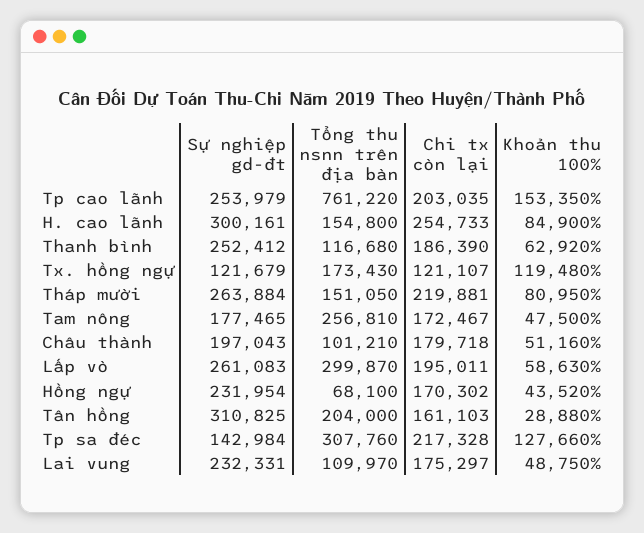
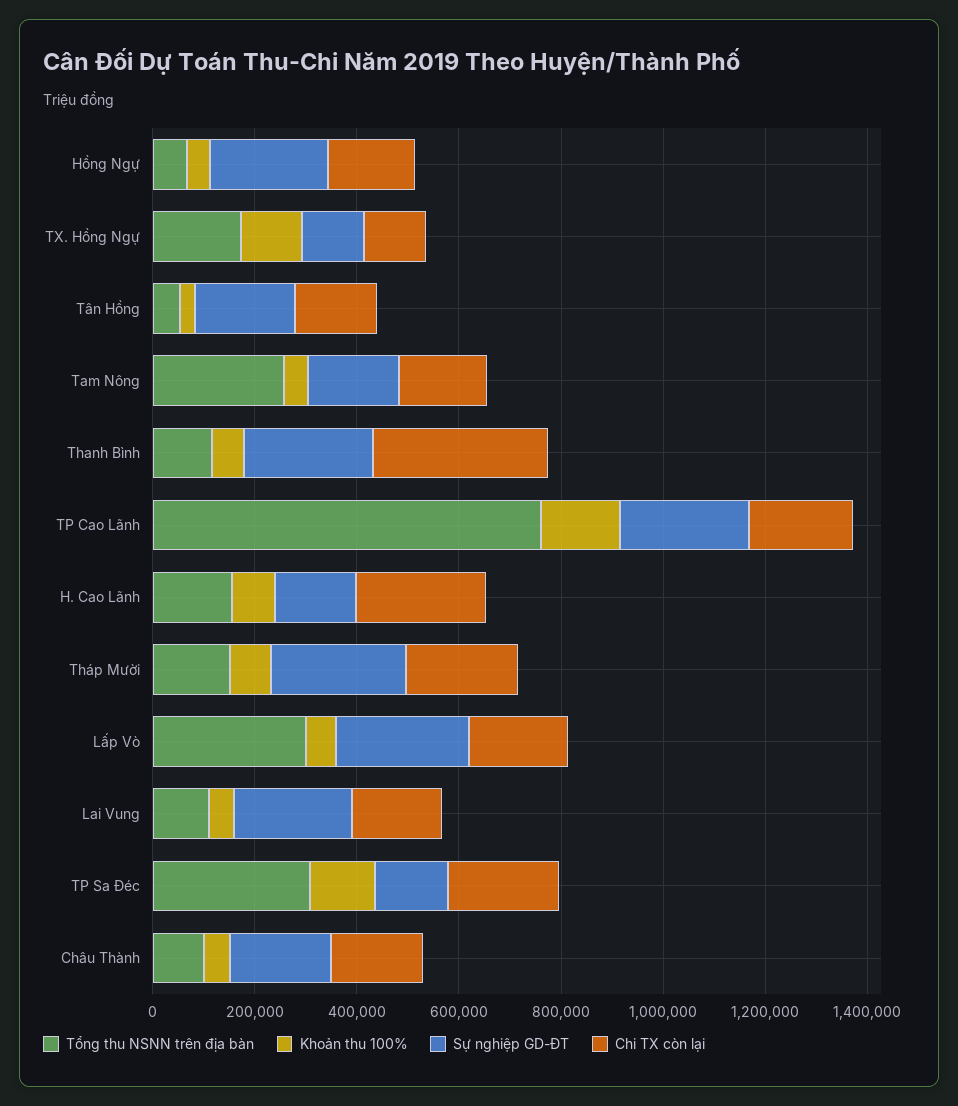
  {
    "Sự nghiệp gd-đt": {
      "Tp cao lãnh": 253979,
-     "H. cao lãnh": 300161,
+     "H. cao lãnh": 150000,
      "Thanh bình": 252412,
      "Tx. hồng ngự": 121679,
      "Tháp mười": 263884,
      "Tam nông": 177465,
      "Châu thành": 197043,
      "Lấp vò": 261083,
      "Hồng ngự": 231954,
-     "Tân hồng": 310825,
+     "Tân hồng": 200000,
      "Tp sa đéc": 142984,
      "Lai vung": 232331
    },
    "Tổng thu nsnn trên địa bàn": {
      "Tp cao lãnh": 761220,
      "H. cao lãnh": 154800,
      "Thanh bình": 116680,
      "Tx. hồng ngự": 173430,
      "Tháp mười": 151050,
      "Tam nông": 256810,
      "Châu thành": 101210,
      "Lấp vò": 299870,
      "Hồng ngự": 68100,
-     "Tân hồng": 204000,
+     "Tân hồng": 50000,
      "Tp sa đéc": 307760,
      "Lai vung": 109970
    },
    "Chi tx còn lại": {
      "Tp cao lãnh": 203035,
      "H. cao lãnh": 254733,
-     "Thanh bình": 186390,
+     "Thanh bình": 350000,
      "Tx. hồng ngự": 121107,
      "Tháp mười": 219881,
      "Tam nông": 172467,
      "Châu thành": 179718,
      "Lấp vò": 195011,
      "Hồng ngự": 170302,
      "Tân hồng": 161103,
      "Tp sa đéc": 217328,
      "Lai vung": 175297
    },
    "Khoản thu 100%": {
      "Tp cao lãnh": 153350,
      "H. cao lãnh": 84900,
      "Thanh bình": 62920,
      "Tx. hồng ngự": 119480,
      "Tháp mười": 80950,
      "Tam nông": 47500,
      "Châu thành": 51160,
      "Lấp vò": 58630,
      "Hồng ngự": 43520,
      "Tân hồng": 28880,
      "Tp sa đéc": 127660,
      "Lai vung": 48750
    }
  }

